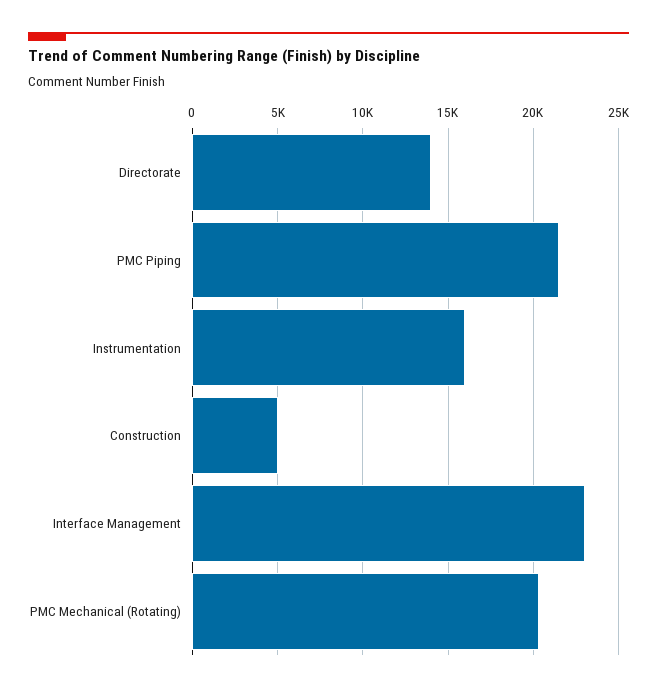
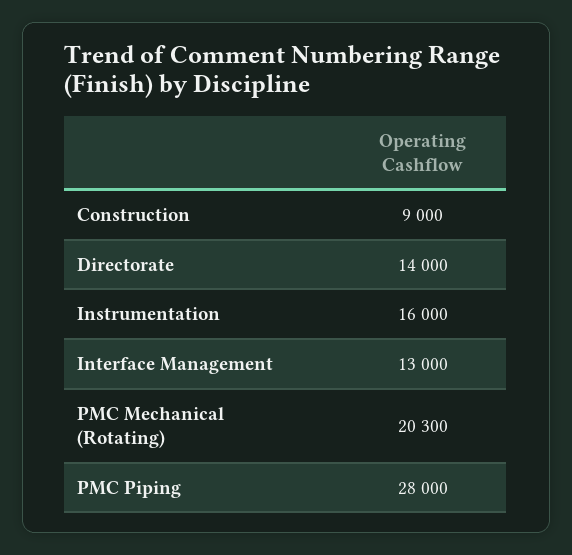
  {
    "Directorate": 14000,
-   "PMC Piping": 21500,
+   "PMC Piping": 28000,
    "Instrumentation": 16000,
-   "Construction": 5000,
+   "Construction": 9000,
-   "Interface Management": 23000,
+   "Interface Management": 13000,
    "PMC Mechanical (Rotating)": 20300
  }

